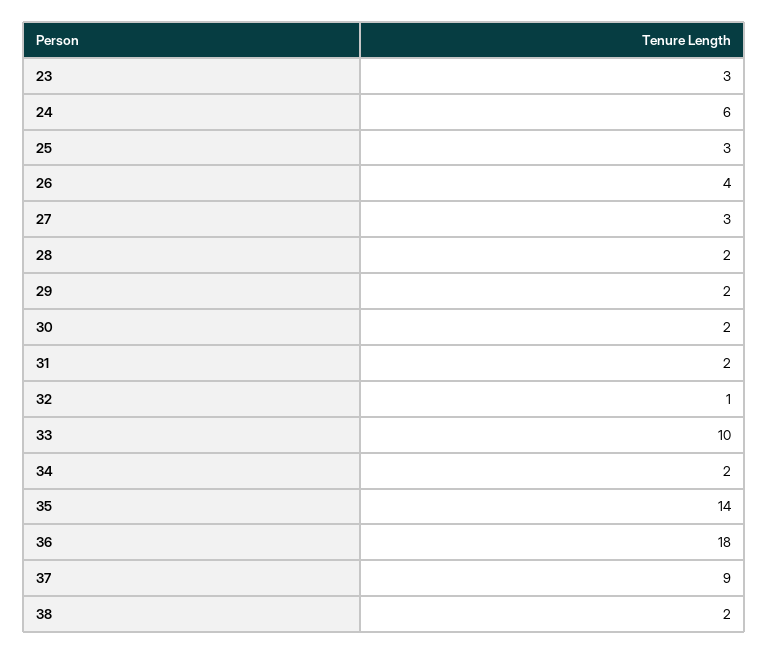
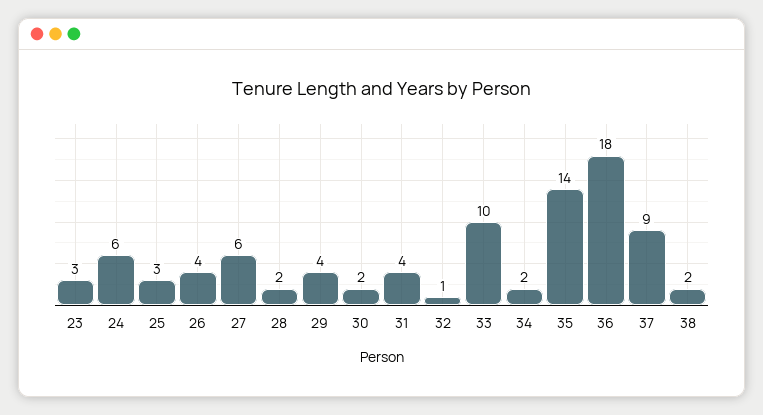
  {
    "23": 3,
    "24": 6,
    "25": 3,
    "26": 4,
-   "27": 3,
+   "27": 6,
    "28": 2,
-   "29": 2,
+   "29": 4,
    "30": 2,
-   "31": 2,
+   "31": 4,
    "32": 1,
    "33": 10,
    "34": 2,
    "35": 14,
    "36": 18,
    "37": 9,
    "38": 2
  }

